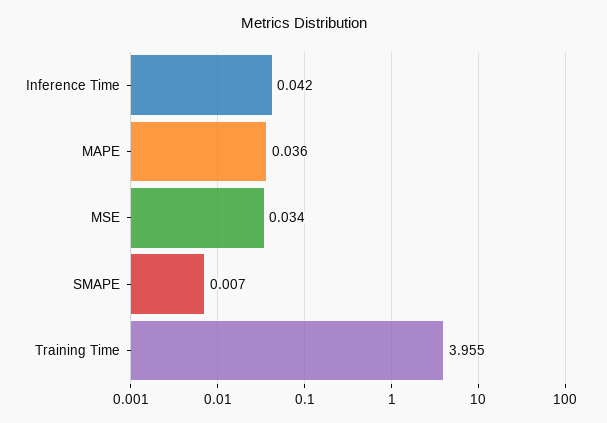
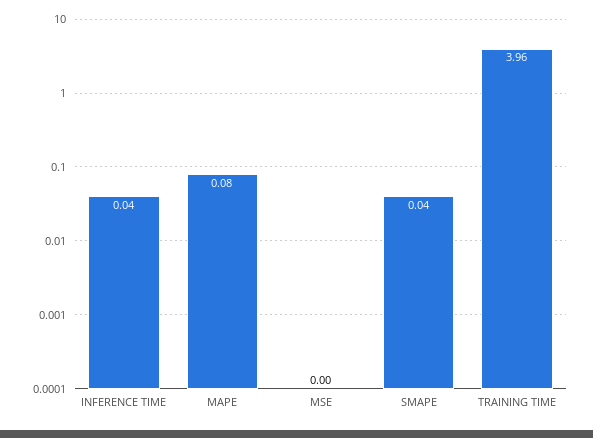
  {
    "Inference Time": 0.042,
-   "MAPE": 0.036,
+   "MAPE": 0.08,
-   "MSE": 0.034,
+   "MSE": 0,
-   "SMAPE": 0.007,
+   "SMAPE": 0.04,
    "Training Time": 3.955
  }

